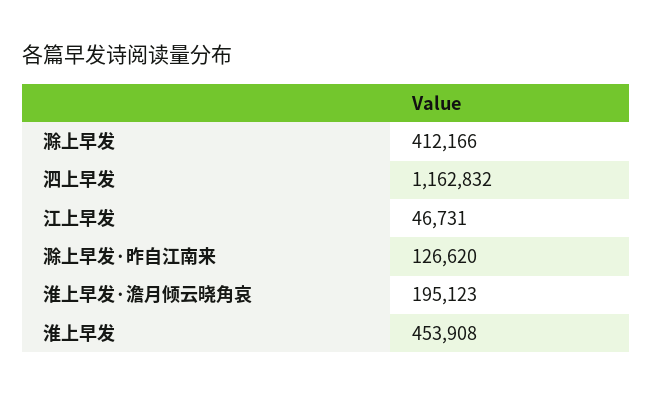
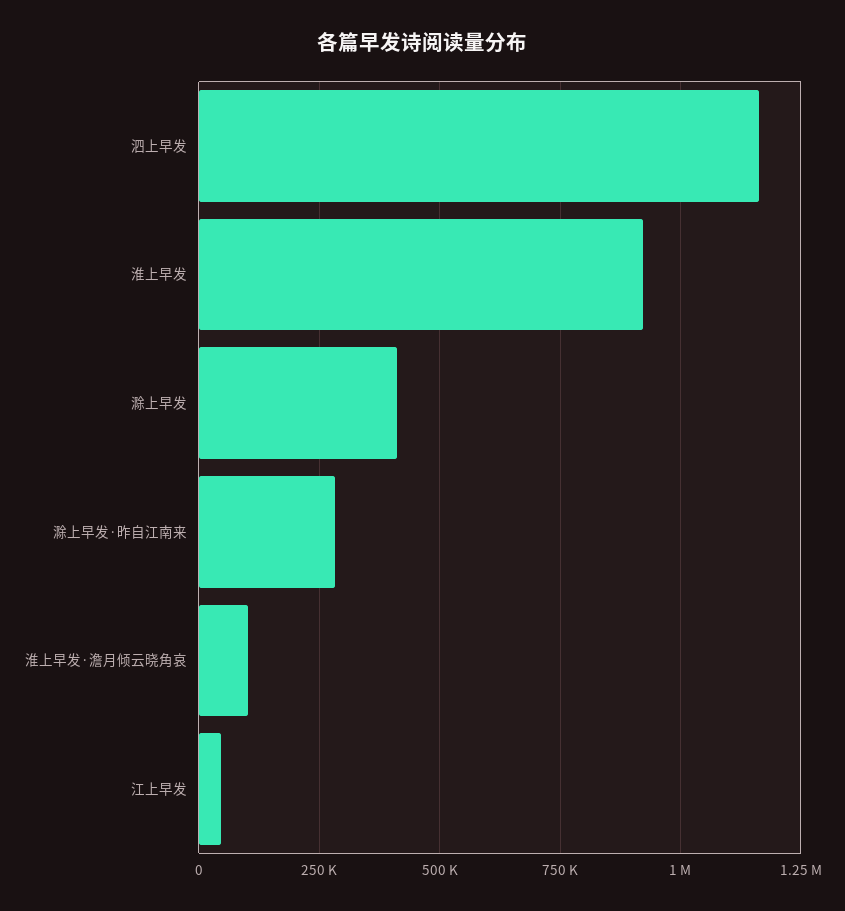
  {
    "滁上早发": 412166,
    "泗上早发": 1162832,
    "江上早发": 46731,
-   "滁上早发·昨自江南来": 126620,
+   "滁上早发·昨自江南来": 275000,
-   "淮上早发·澹月倾云晓角哀": 195123,
+   "淮上早发·澹月倾云晓角哀": 100000,
-   "淮上早发": 453908
+   "淮上早发": 925000
  }

